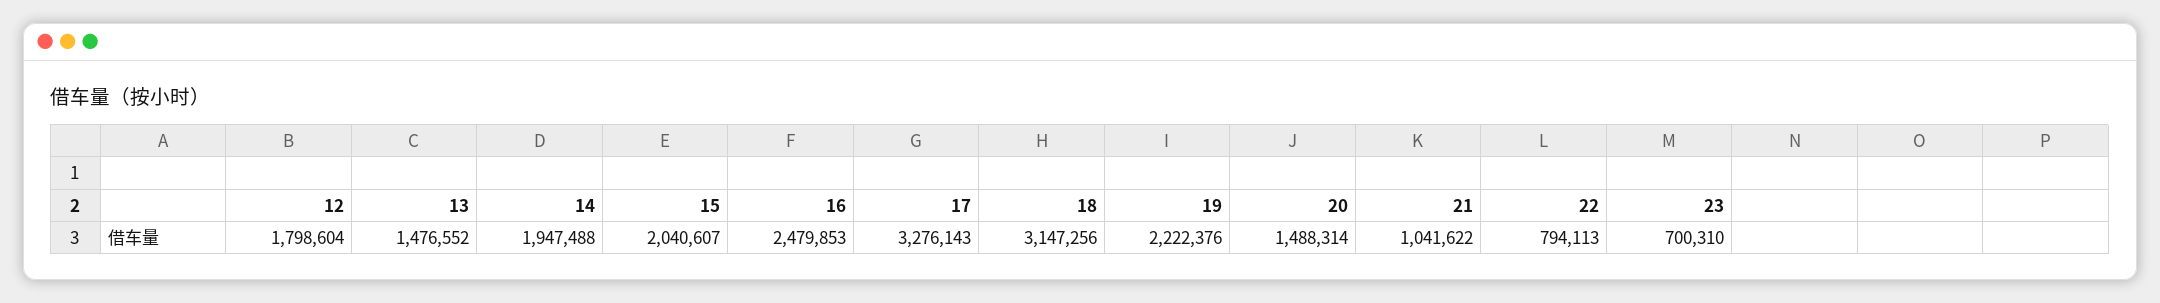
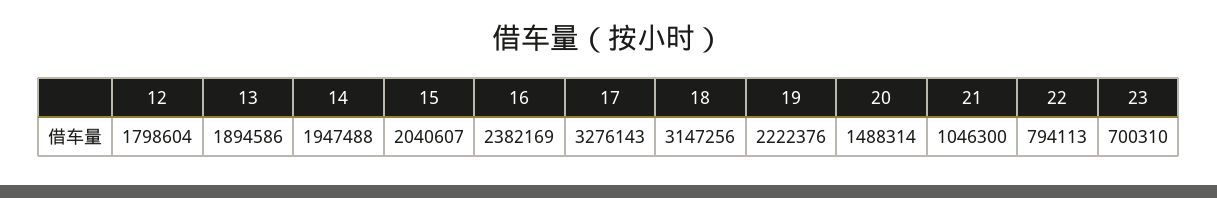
  {
    "12": 1798604,
-   "13": 1476552,
+   "13": 1894586,
    "14": 1947488,
    "15": 2040607,
-   "16": 2479853,
+   "16": 2382169,
    "17": 3276143,
    "18": 3147256,
    "19": 2222376,
    "20": 1488314,
-   "21": 1041622,
+   "21": 1046300,
    "22": 794113,
    "23": 700310
  }

